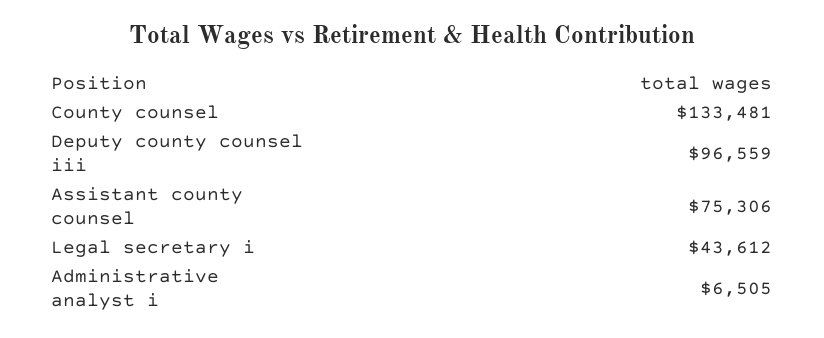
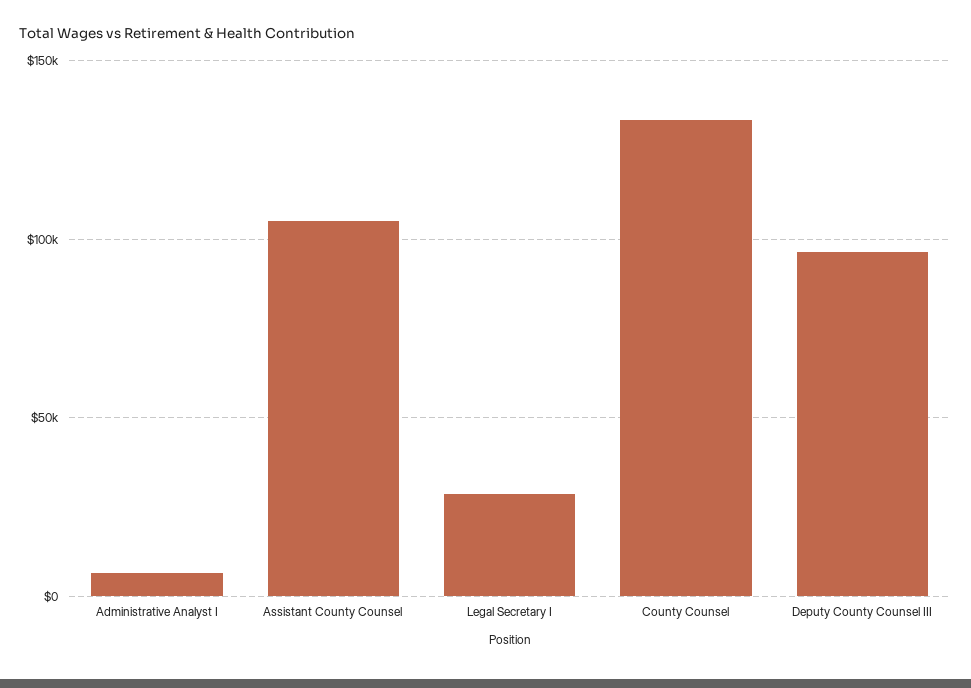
  {
    "County counsel": 133481,
    "Deputy county counsel iii": 96559,
-   "Assistant county counsel": 75306,
+   "Assistant county counsel": 105000,
-   "Legal secretary i": 43612,
+   "Legal secretary i": 30000,
    "Administrative analyst i": 6505
  }

